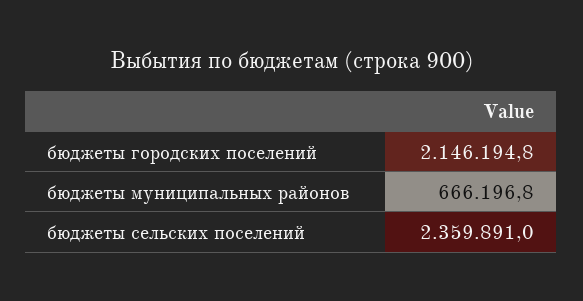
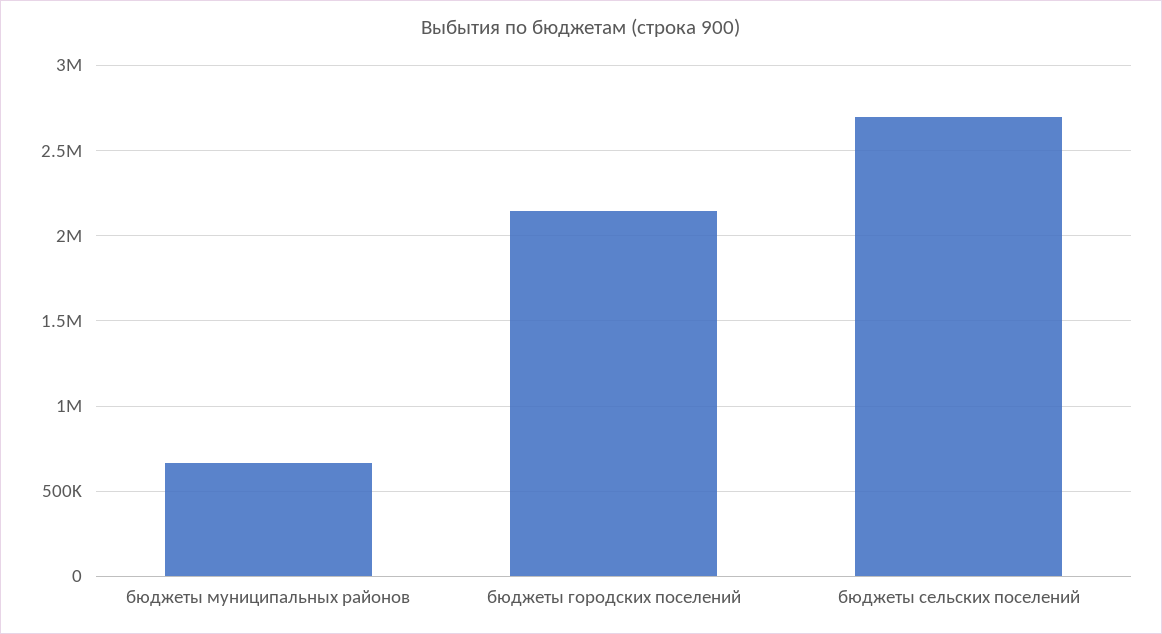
  {
    "бюджеты городских поселений": 2146194.8,
    "бюджеты муниципальных районов": 666196.8,
-   "бюджеты сельских поселений": 2359891
+   "бюджеты сельских поселений": 2700000
  }

